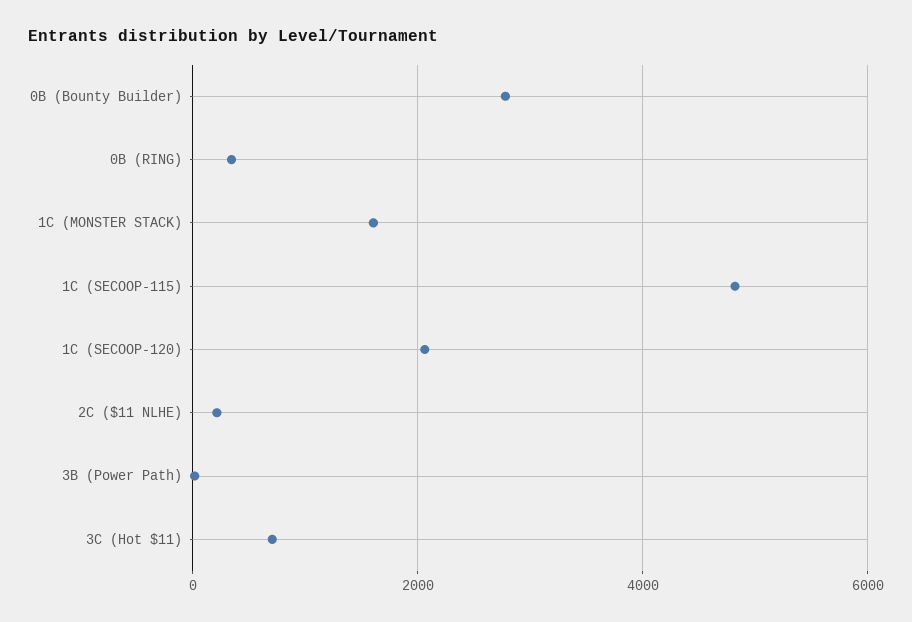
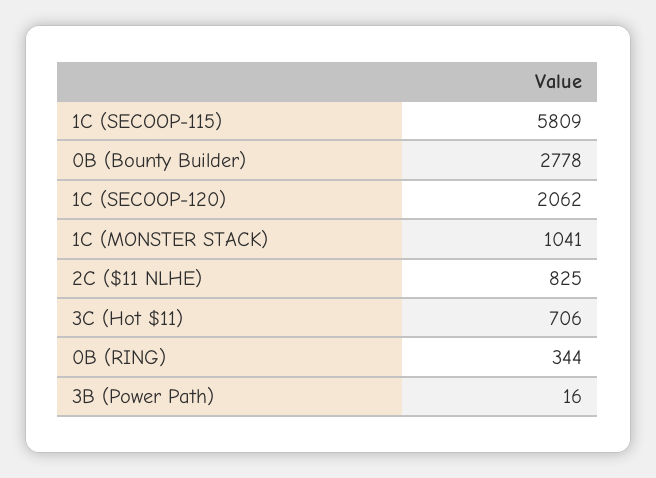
  {
    "0B (Bounty Builder)": 2778,
    "0B (RING)": 344,
-   "1C (MONSTER STACK)": 1600,
+   "1C (MONSTER STACK)": 1041,
-   "1C (SECOOP-115)": 4800,
+   "1C (SECOOP-115)": 5809,
    "1C (SECOOP-120)": 2062,
-   "2C ($11 NLHE)": 200,
+   "2C ($11 NLHE)": 825,
    "3B (Power Path)": 16,
    "3C (Hot $11)": 706
  }

